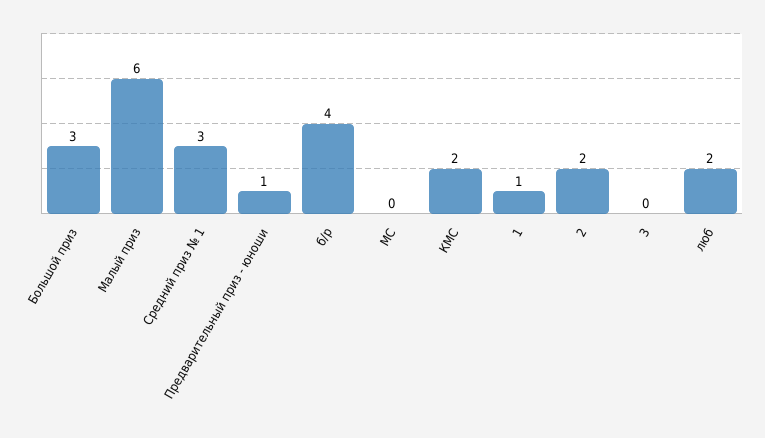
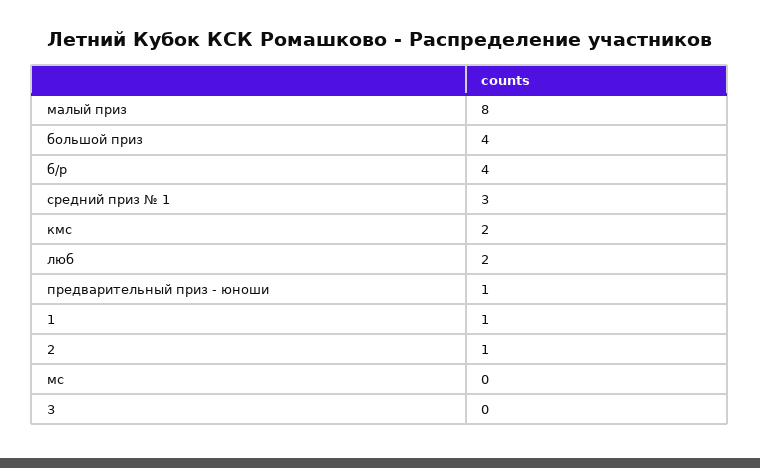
  {
-   "Большой приз": 3,
+   "Большой приз": 4,
-   "Малый приз": 6,
+   "Малый приз": 8,
    "Средний приз № 1": 3,
    "Предварительный приз - юноши": 1,
    "б/р": 4,
    "МС": 0,
    "КМС": 2,
    "1": 1,
-   "2": 2,
+   "2": 1,
    "3": 0,
    "люб": 2
  }

